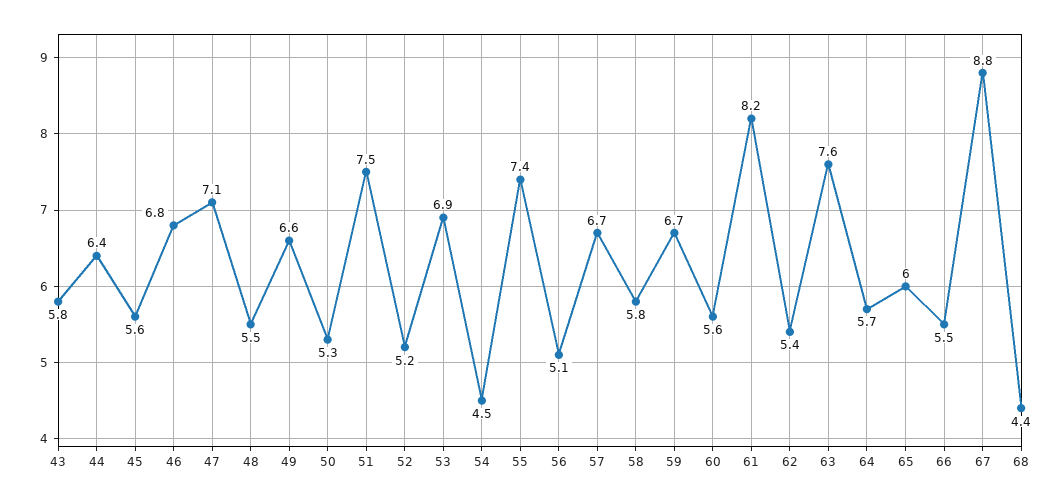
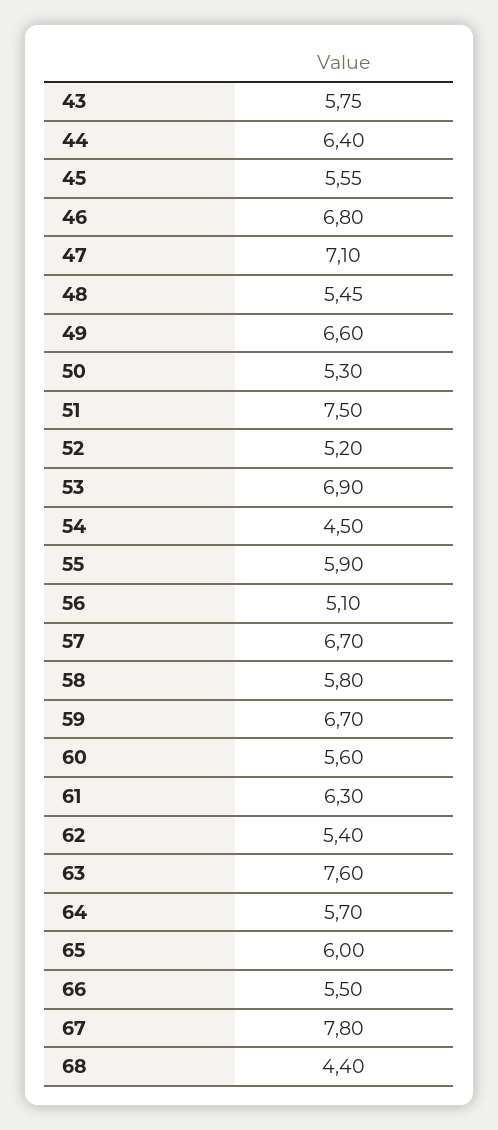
  {
    "43": 5.75,
    "44": 6.4,
    "45": 5.55,
    "46": 6.8,
    "47": 7.1,
    "48": 5.45,
    "49": 6.6,
    "50": 5.3,
    "51": 7.5,
    "52": 5.2,
    "53": 6.9,
    "54": 4.5,
-   "55": 7.4,
+   "55": 5.9,
    "56": 5.1,
    "57": 6.7,
    "58": 5.8,
    "59": 6.7,
    "60": 5.6,
-   "61": 8.2,
+   "61": 6.3,
    "62": 5.4,
    "63": 7.6,
    "64": 5.7,
    "65": 6,
    "66": 5.5,
-   "67": 8.8,
+   "67": 7.8,
    "68": 4.4
  }

